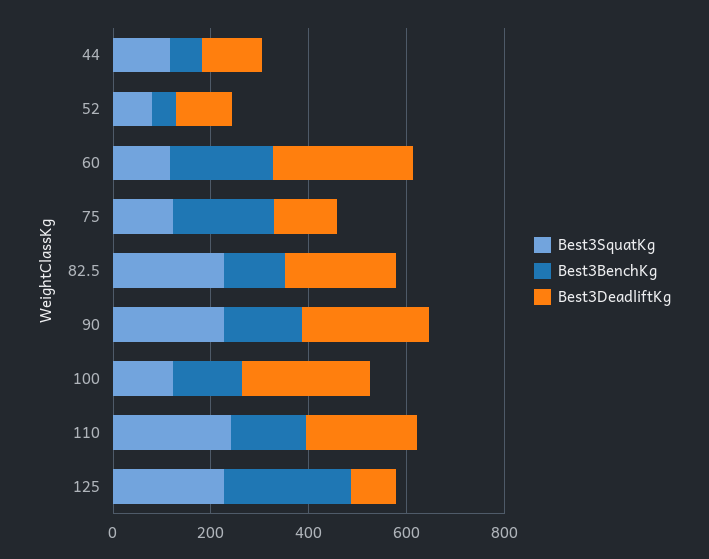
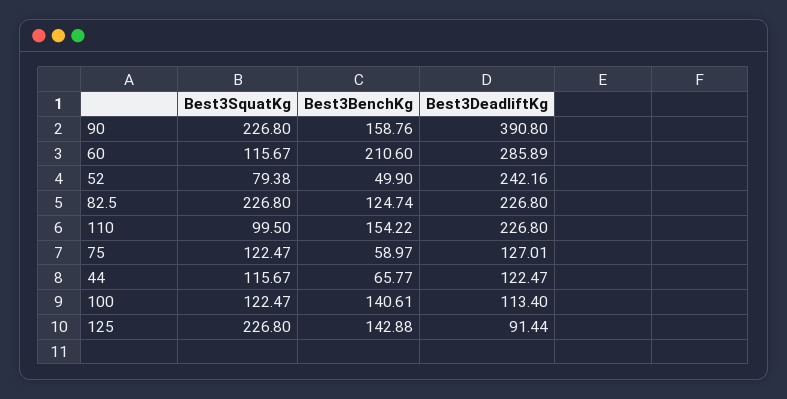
  {
    "Best3SquatKg": {
      "44": 115.67,
      "52": 79.38,
      "60": 115.67,
      "75": 122.47,
      "82.5": 226.8,
      "90": 226.8,
      "100": 122.47,
-     "110": 250,
+     "110": 99.5,
      "125": 226.8
    },
    "Best3BenchKg": {
      "44": 65.77,
      "52": 49.9,
      "60": 210.6,
-     "75": 200,
+     "75": 58.97,
      "82.5": 124.74,
      "90": 158.76,
      "100": 140.61,
      "110": 154.22,
-     "125": 250
+     "125": 142.88
    },
    "Best3DeadliftKg": {
      "44": 122.47,
-     "52": 100,
+     "52": 242.16,
      "60": 285.89,
      "75": 127.01,
      "82.5": 226.8,
-     "90": 250,
+     "90": 390.8,
-     "100": 250,
+     "100": 113.4,
      "110": 226.8,
      "125": 91.44
    }
  }

